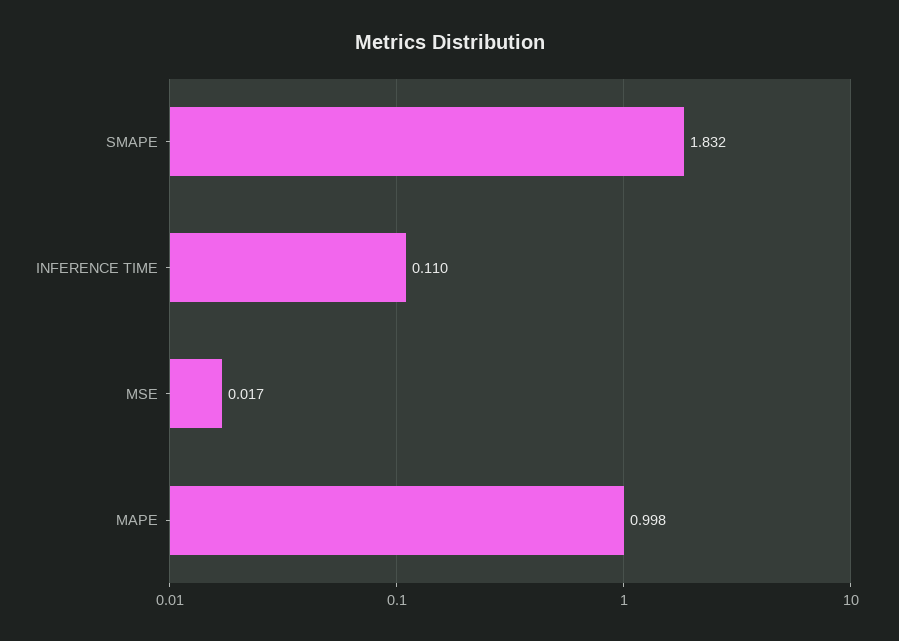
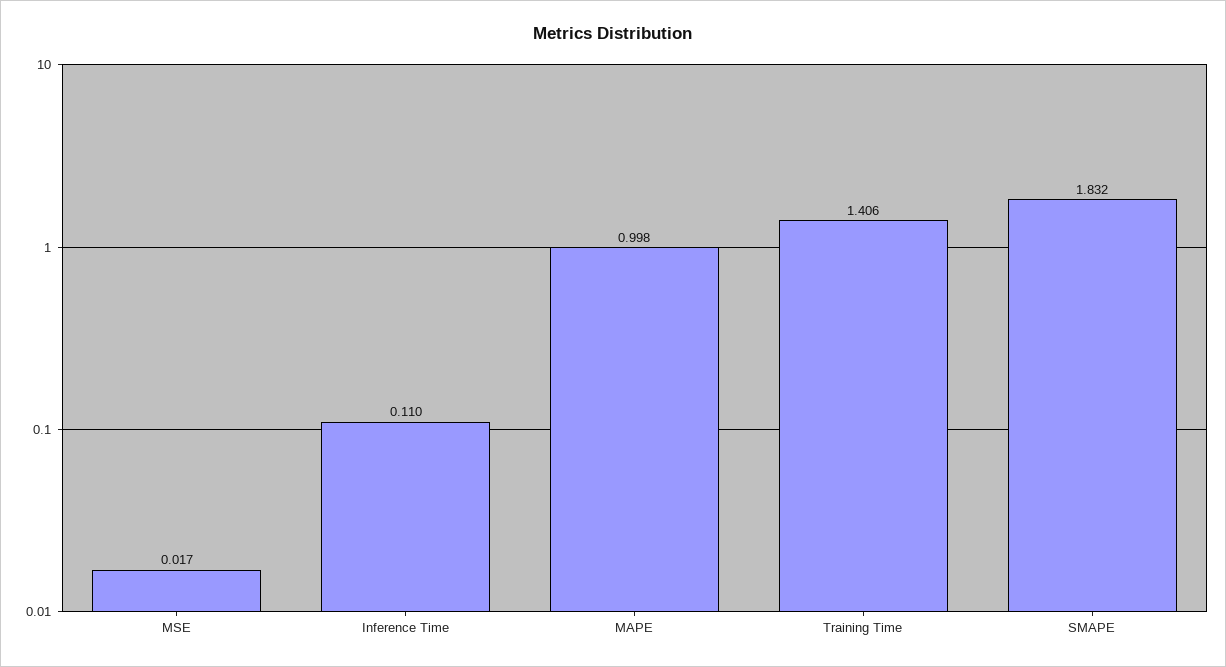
  {
    "SMAPE": 1.832,
    "INFERENCE TIME": 0.11,
    "MSE": 0.017,
-   "MAPE": 0.998
+   "MAPE": 0.998,
+   "Training Time": 1.406
  }

